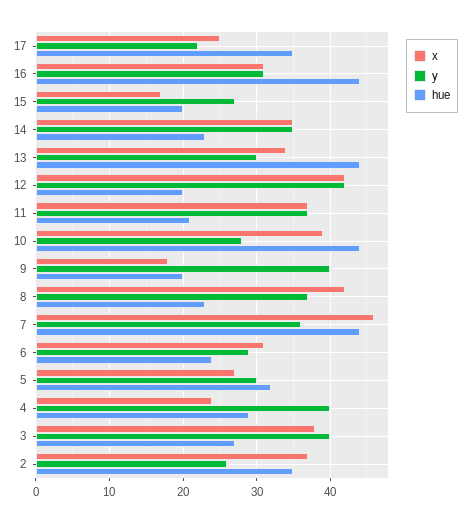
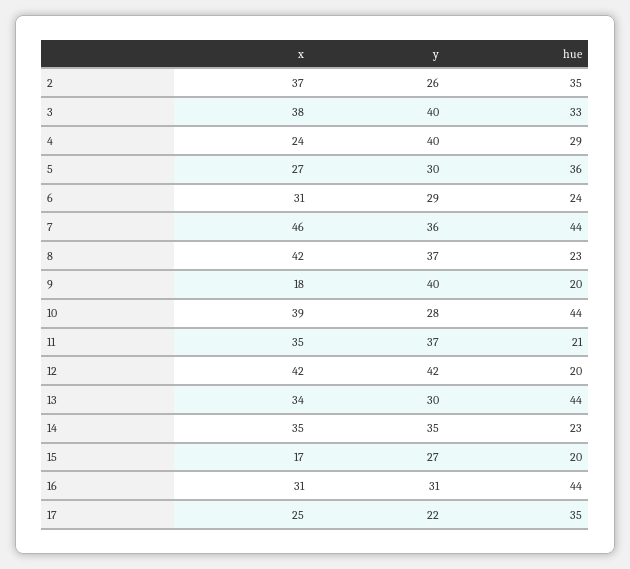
  {
    "x": {
      "17": 25,
      "16": 31,
      "15": 17,
      "14": 35,
      "13": 34,
      "12": 42,
-     "11": 37,
+     "11": 35,
      "10": 39,
      "9": 18,
      "8": 42,
      "7": 46,
      "6": 31,
      "5": 27,
      "4": 24,
      "3": 38,
      "2": 37
    },
    "y": {
      "17": 22,
      "16": 31,
      "15": 27,
      "14": 35,
      "13": 30,
      "12": 42,
      "11": 37,
      "10": 28,
      "9": 40,
      "8": 37,
      "7": 36,
      "6": 29,
      "5": 30,
      "4": 40,
      "3": 40,
      "2": 26
    },
    "hue": {
      "17": 35,
      "16": 44,
      "15": 20,
      "14": 23,
      "13": 44,
      "12": 20,
      "11": 21,
      "10": 44,
      "9": 20,
      "8": 23,
      "7": 44,
      "6": 24,
-     "5": 32,
+     "5": 36,
      "4": 29,
-     "3": 27,
+     "3": 33,
      "2": 35
    }
  }

